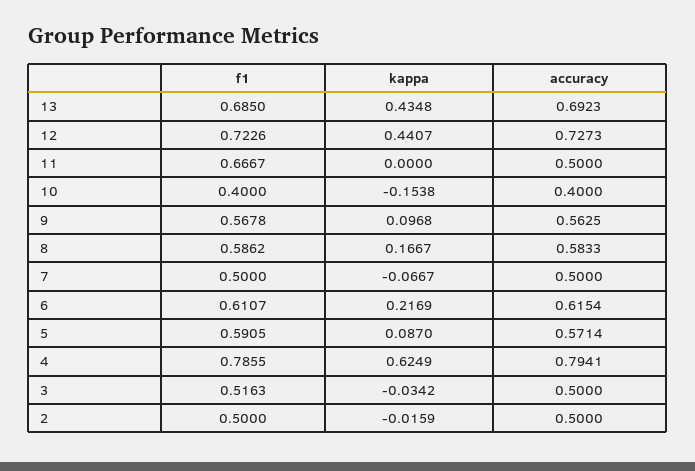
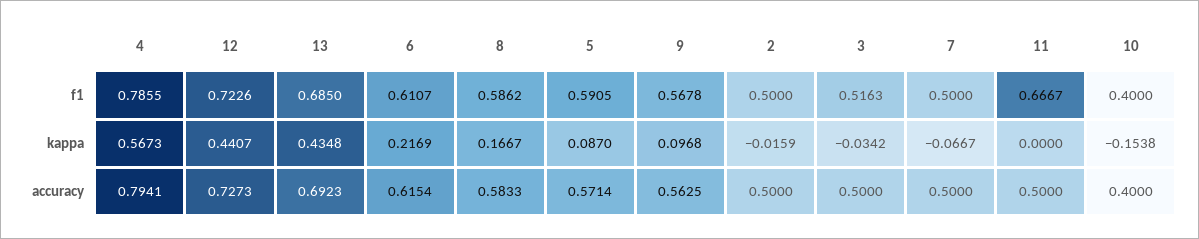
  {
    "f1": {
      "13": 0.685,
      "12": 0.7226,
      "11": 0.6667,
      "10": 0.4,
      "9": 0.5678,
      "8": 0.5862,
      "7": 0.5,
      "6": 0.6107,
      "5": 0.5905,
      "4": 0.7855,
      "3": 0.5163,
      "2": 0.5
    },
    "kappa": {
      "13": 0.4348,
      "12": 0.4407,
      "11": 0,
      "10": -0.1538,
      "9": 0.0968,
      "8": 0.1667,
      "7": -0.0667,
      "6": 0.2169,
      "5": 0.087,
-     "4": 0.6249,
+     "4": 0.5673,
      "3": -0.0342,
      "2": -0.0159
    },
    "accuracy": {
      "13": 0.6923,
      "12": 0.7273,
      "11": 0.5,
      "10": 0.4,
      "9": 0.5625,
      "8": 0.5833,
      "7": 0.5,
      "6": 0.6154,
      "5": 0.5714,
      "4": 0.7941,
      "3": 0.5,
      "2": 0.5
    }
  }

